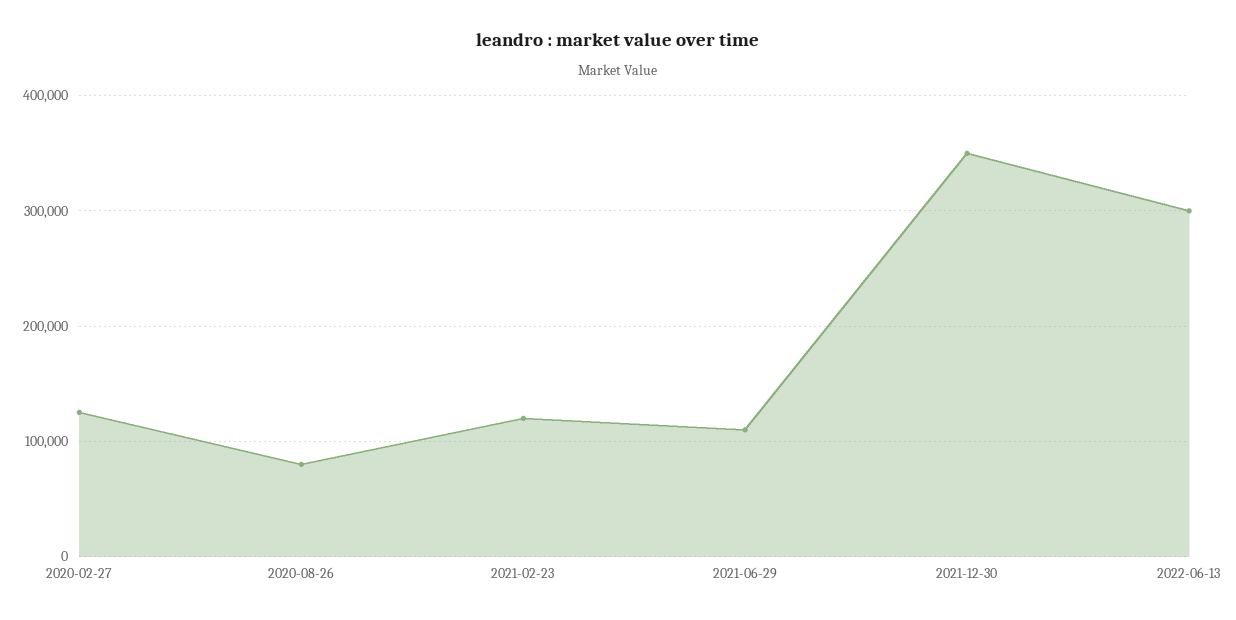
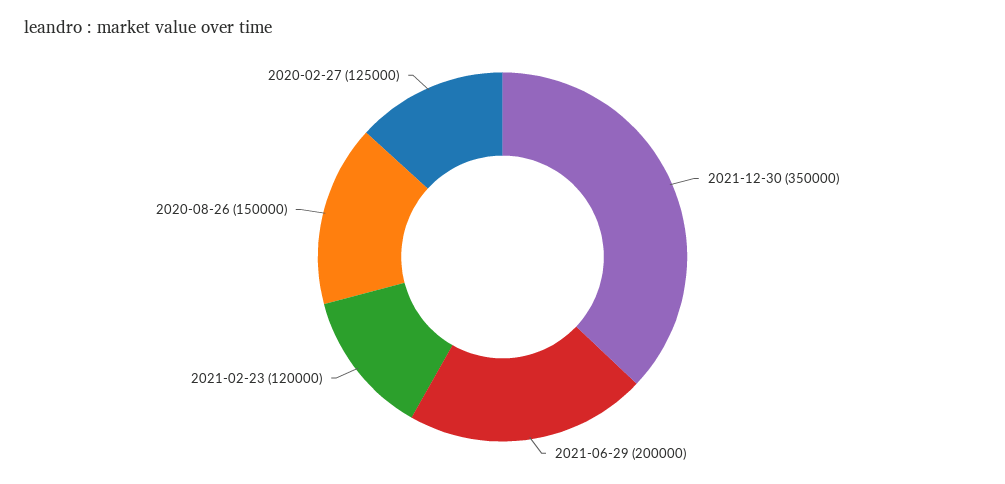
  {
    "2020-02-27": 125000,
-   "2020-08-26": 80000,
+   "2020-08-26": 150000,
    "2021-02-23": 120000,
-   "2021-06-29": 110000,
+   "2021-06-29": 200000,
-   "2021-12-30": 350000,
+   "2021-12-30": 350000
-   "2022-06-13": 300000
  }

